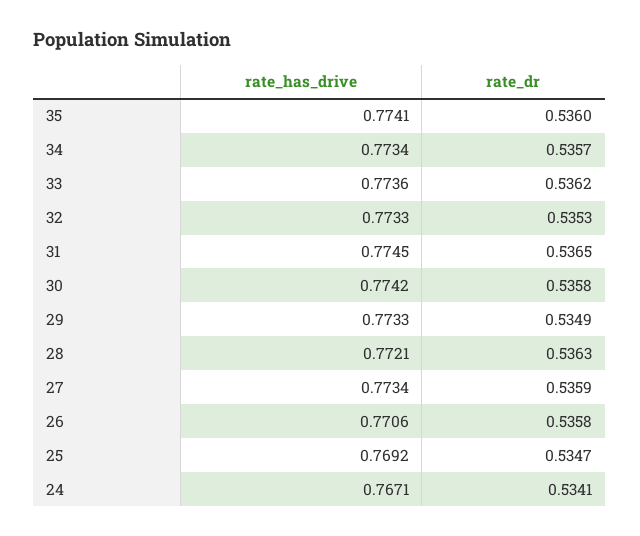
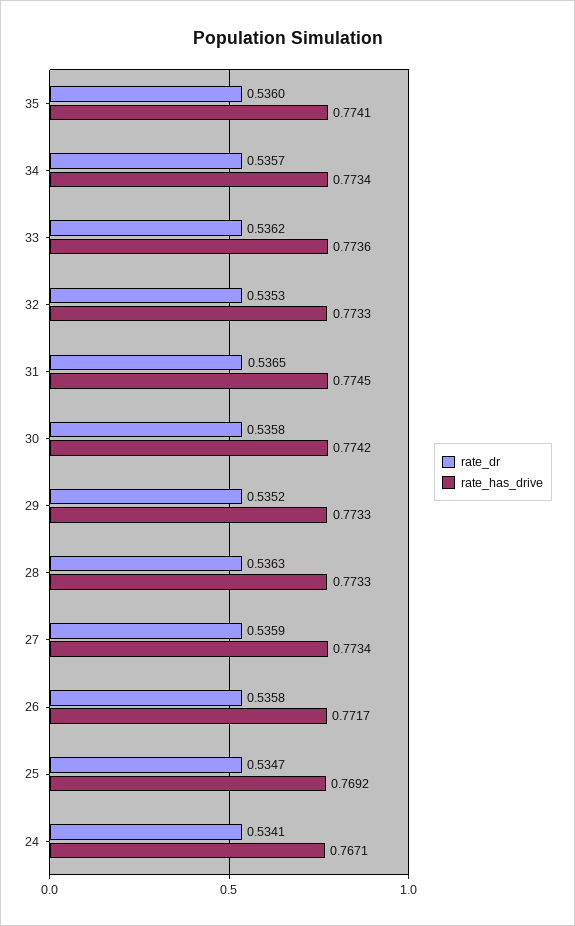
  {
    "rate_has_drive": {
      "35": 0.7741,
      "34": 0.7734,
      "33": 0.7736,
      "32": 0.7733,
      "31": 0.7745,
      "30": 0.7742,
      "29": 0.7733,
-     "28": 0.7721,
+     "28": 0.7733,
      "27": 0.7734,
-     "26": 0.7706,
+     "26": 0.7717,
      "25": 0.7692,
      "24": 0.7671
    },
    "rate_dr": {
      "35": 0.536,
      "34": 0.5357,
      "33": 0.5362,
      "32": 0.5353,
      "31": 0.5365,
      "30": 0.5358,
-     "29": 0.5349,
+     "29": 0.5352,
      "28": 0.5363,
      "27": 0.5359,
      "26": 0.5358,
      "25": 0.5347,
      "24": 0.5341
    }
  }

